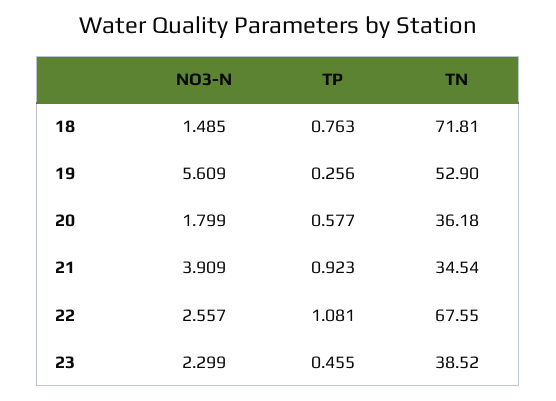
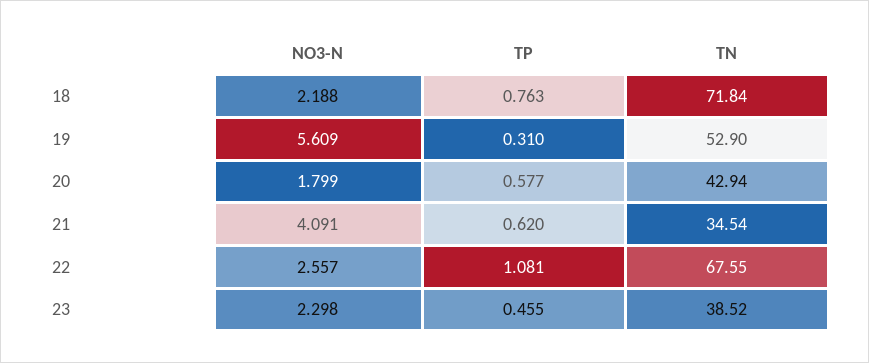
  {
    "NO3-N": {
-     "18": 1.485,
+     "18": 2.188,
      "19": 5.609,
      "20": 1.799,
-     "21": 3.909,
+     "21": 4.091,
      "22": 2.557,
-     "23": 2.299
+     "23": 2.298
    },
    "TP": {
      "18": 0.763,
-     "19": 0.256,
+     "19": 0.31,
      "20": 0.577,
-     "21": 0.923,
+     "21": 0.62,
      "22": 1.081,
      "23": 0.455
    },
    "TN": {
-     "18": 71.81,
+     "18": 71.84,
      "19": 52.9,
-     "20": 36.18,
+     "20": 42.94,
      "21": 34.54,
      "22": 67.55,
      "23": 38.52
    }
  }

